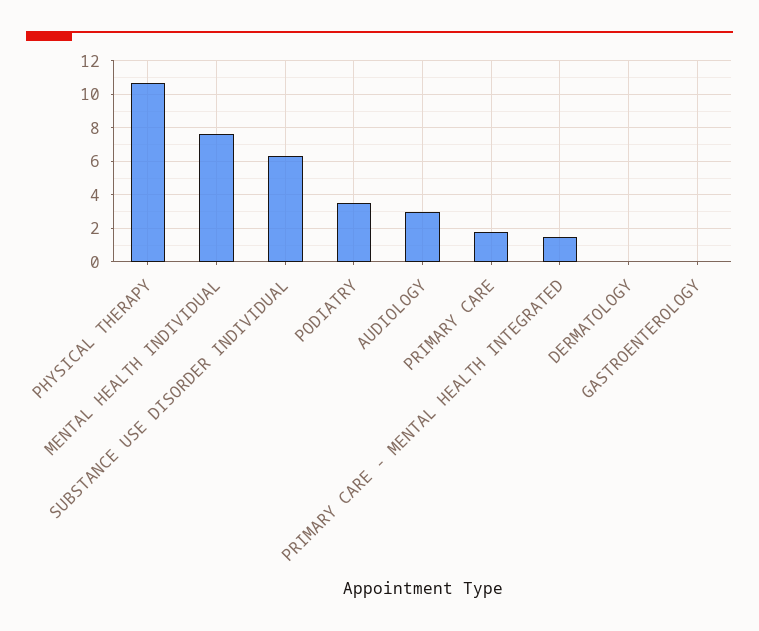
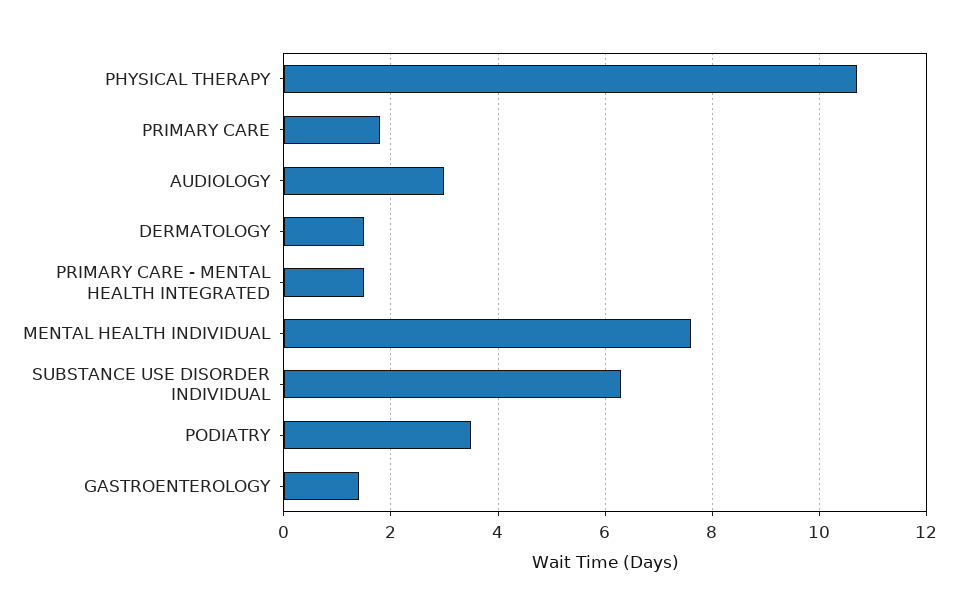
  {
    "PHYSICAL THERAPY": 10.5,
    "MENTAL HEALTH INDIVIDUAL": 7.5,
    "SUBSTANCE USE DISORDER INDIVIDUAL": 6.5,
    "PODIATRY": 3.5,
    "AUDIOLOGY": 3,
    "PRIMARY CARE": 2,
    "PRIMARY CARE - MENTAL HEALTH INTEGRATED": 1.5,
-   "DERMATOLOGY": 0,
+   "DERMATOLOGY": 1.5,
-   "GASTROENTEROLOGY": 0
+   "GASTROENTEROLOGY": 1.5
  }

